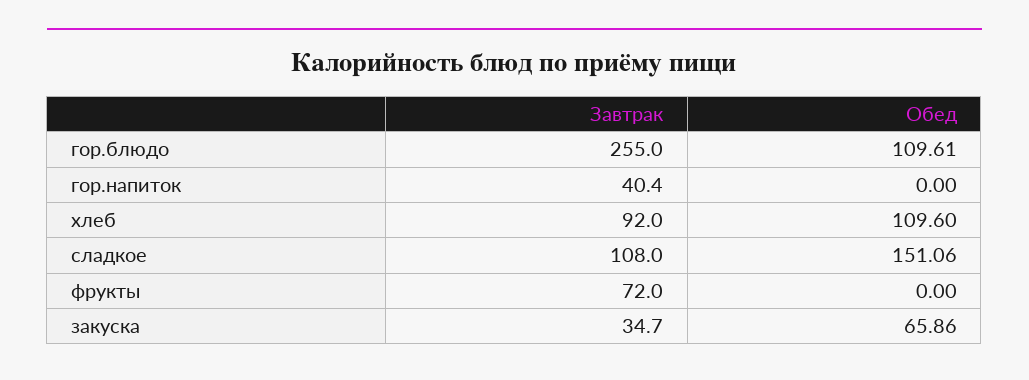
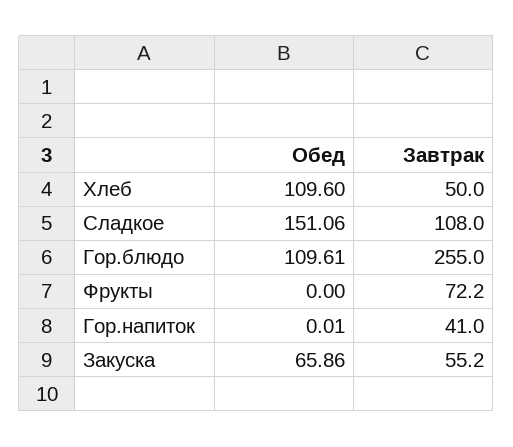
  {
    "Завтрак": {
      "гор.блюдо": 255,
-     "гор.напиток": 40.4,
+     "гор.напиток": 41,
-     "хлеб": 92,
+     "хлеб": 50,
      "сладкое": 108,
-     "фрукты": 72,
+     "фрукты": 72.2,
-     "закуска": 34.7
+     "закуска": 55.2
    },
    "Обед": {
      "гор.блюдо": 109.61,
-     "гор.напиток": 0,
+     "гор.напиток": 0.01,
      "хлеб": 109.6,
      "сладкое": 151.06,
      "фрукты": 0,
      "закуска": 65.86
    }
  }

